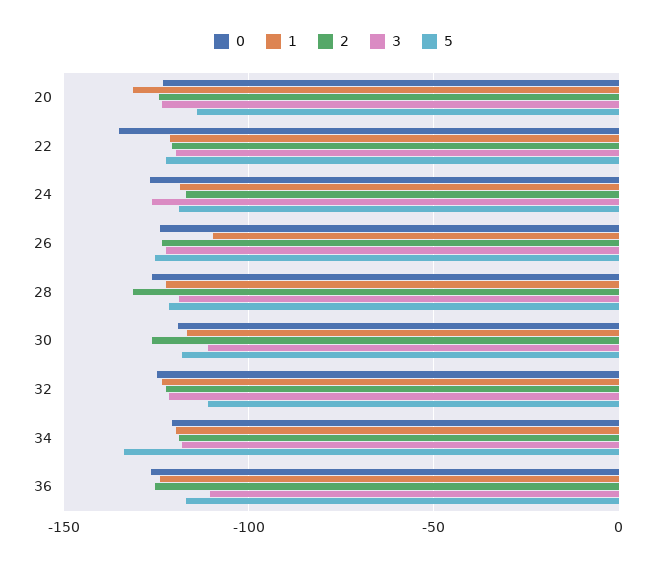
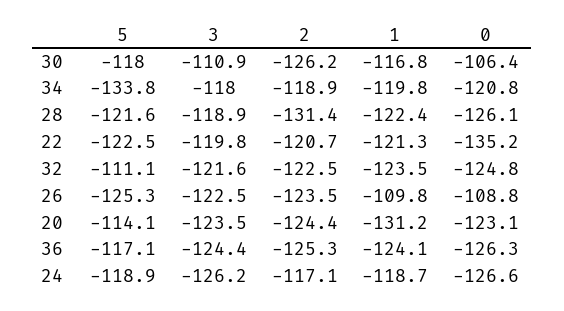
  {
    "0": {
      "20": -123.1,
      "22": -135.2,
      "24": -126.6,
-     "26": -125,
+     "26": -108.8,
      "28": -126.1,
-     "30": -120,
+     "30": -106.4,
      "32": -124.8,
      "34": -120.8,
      "36": -126.3
    },
    "1": {
      "20": -131.2,
      "22": -121.3,
      "24": -118.7,
      "26": -109.8,
      "28": -122.4,
      "30": -116.8,
      "32": -123.5,
      "34": -119.8,
      "36": -124.1
    },
    "2": {
      "20": -124.4,
      "22": -120.7,
      "24": -117.1,
      "26": -123.5,
      "28": -131.4,
      "30": -126.2,
      "32": -122.5,
      "34": -118.9,
      "36": -125.3
    },
    "3": {
      "20": -123.5,
      "22": -119.8,
      "24": -126.2,
      "26": -122.5,
      "28": -118.9,
      "30": -110.9,
      "32": -121.6,
      "34": -118,
-     "36": -110
+     "36": -124.4
    },
    "5": {
      "20": -114.1,
      "22": -122.5,
      "24": -118.9,
      "26": -125.3,
      "28": -121.6,
      "30": -118,
      "32": -111.1,
      "34": -133.8,
      "36": -117.1
    }
  }

